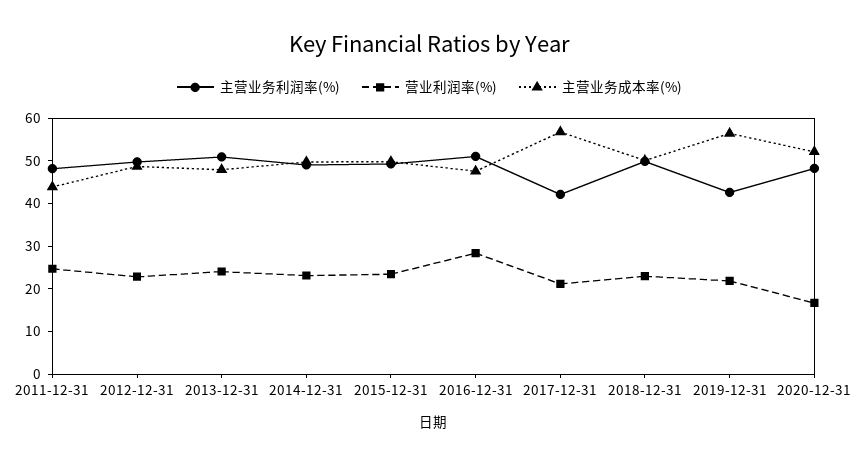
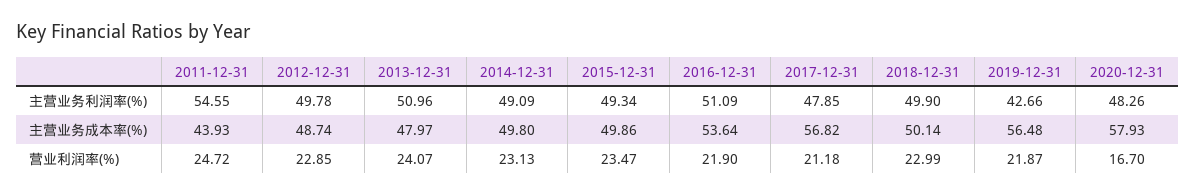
  {
    "主营业务利润率(%)": {
-     "2011-12-31": 48,
+     "2011-12-31": 54.55,
      "2012-12-31": 49.78,
      "2013-12-31": 50.96,
      "2014-12-31": 49.09,
      "2015-12-31": 49.34,
      "2016-12-31": 51.09,
-     "2017-12-31": 42,
+     "2017-12-31": 47.85,
      "2018-12-31": 49.9,
      "2019-12-31": 42.66,
      "2020-12-31": 48.26
    },
    "营业利润率(%)": {
      "2011-12-31": 24.72,
      "2012-12-31": 22.85,
      "2013-12-31": 24.07,
      "2014-12-31": 23.13,
      "2015-12-31": 23.47,
-     "2016-12-31": 28,
+     "2016-12-31": 21.9,
      "2017-12-31": 21.18,
      "2018-12-31": 22.99,
      "2019-12-31": 21.87,
      "2020-12-31": 16.7
    },
    "主营业务成本率(%)": {
      "2011-12-31": 43.93,
      "2012-12-31": 48.74,
      "2013-12-31": 47.97,
      "2014-12-31": 49.8,
      "2015-12-31": 49.86,
-     "2016-12-31": 48,
+     "2016-12-31": 53.64,
      "2017-12-31": 56.82,
      "2018-12-31": 50.14,
      "2019-12-31": 56.48,
-     "2020-12-31": 52
+     "2020-12-31": 57.93
    }
  }

